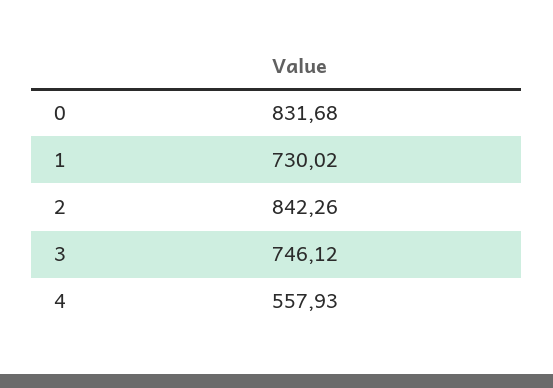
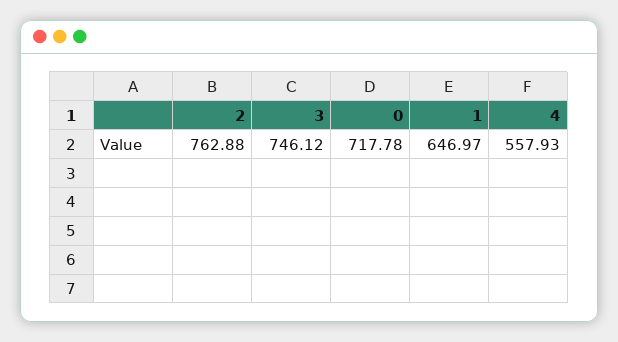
  {
-   "0": 831.68,
+   "0": 717.78,
-   "1": 730.02,
+   "1": 646.97,
-   "2": 842.26,
+   "2": 762.88,
    "3": 746.12,
    "4": 557.93
  }

